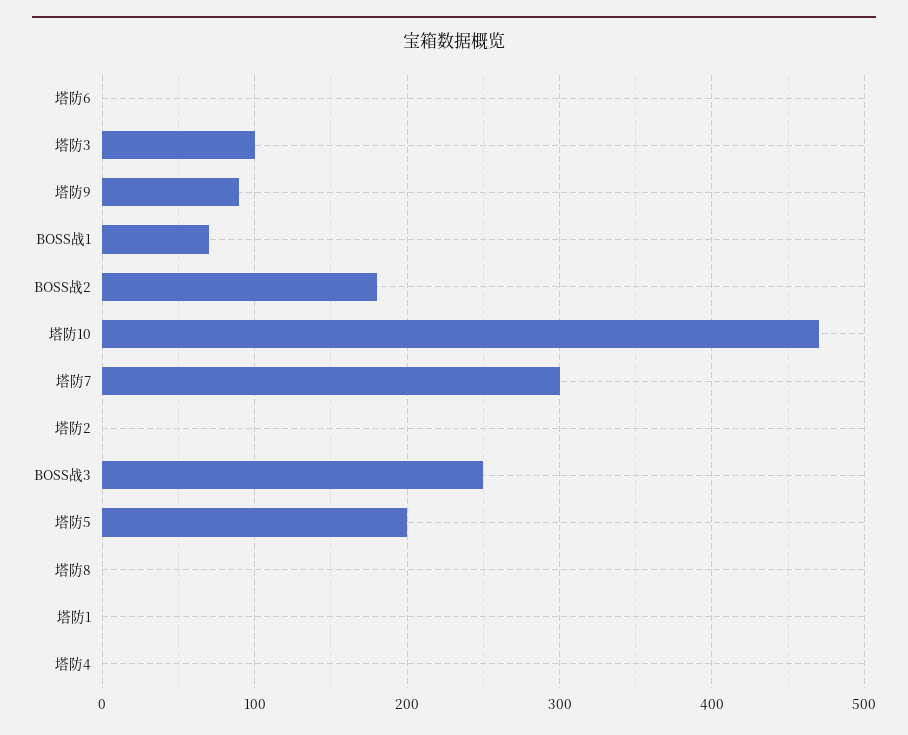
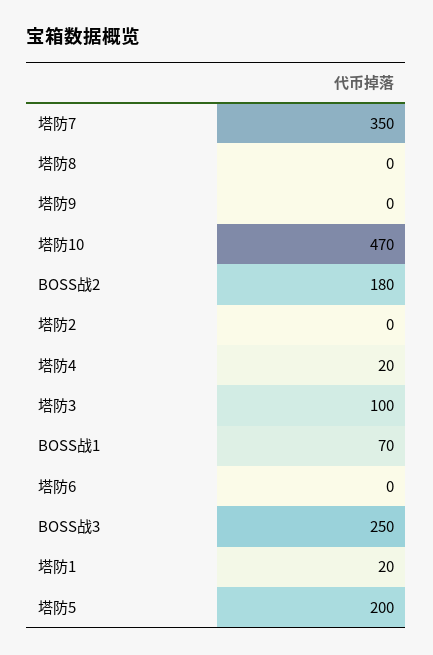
  {
    "塔防6": 0,
    "塔防3": 100,
-   "塔防9": 90,
+   "塔防9": 0,
    "BOSS战1": 70,
    "BOSS战2": 180,
    "塔防10": 470,
-   "塔防7": 300,
+   "塔防7": 350,
    "塔防2": 0,
    "BOSS战3": 250,
    "塔防5": 200,
    "塔防8": 0,
-   "塔防1": 0,
+   "塔防1": 20,
-   "塔防4": 0
+   "塔防4": 20
  }

